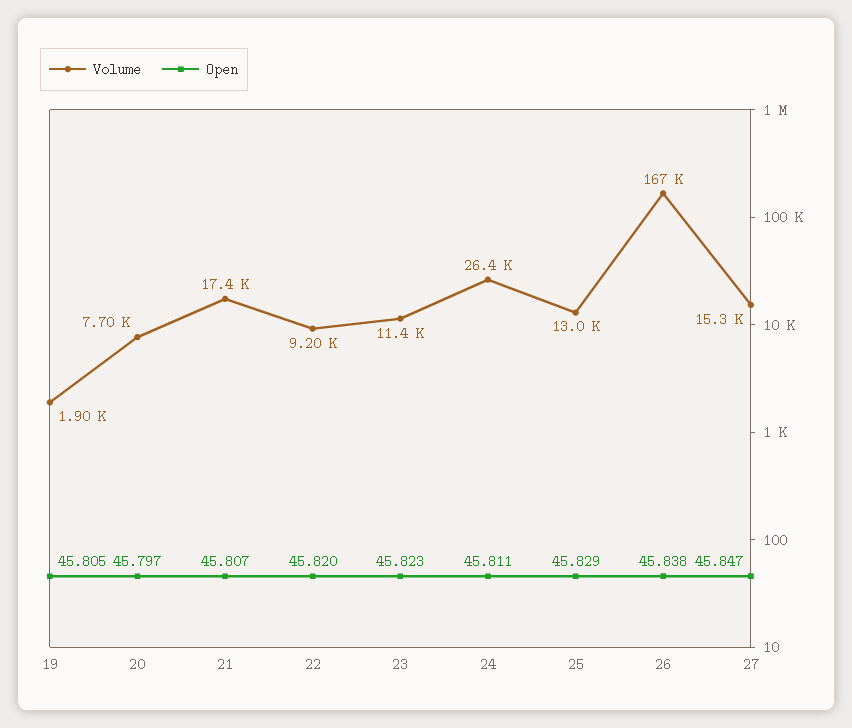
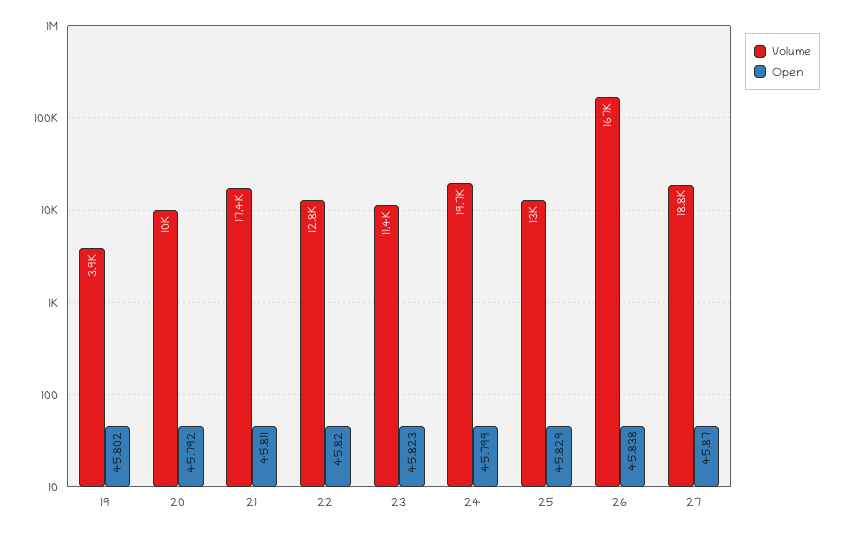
  {
    "Volume": {
-     "19": 1900,
+     "19": 3900,
-     "20": 7700,
+     "20": 10000,
      "21": 17400,
-     "22": 9200,
+     "22": 12800,
      "23": 11400,
-     "24": 26400,
+     "24": 19700,
      "25": 13000,
      "26": 167000,
-     "27": 15300
+     "27": 18800
    },
    "Open": {
-     "19": 45.805,
+     "19": 45.802,
-     "20": 45.797,
+     "20": 45.792,
-     "21": 45.807,
+     "21": 45.811,
      "22": 45.82,
      "23": 45.823,
-     "24": 45.811,
+     "24": 45.799,
      "25": 45.829,
      "26": 45.838,
-     "27": 45.847
+     "27": 45.87
    }
  }

